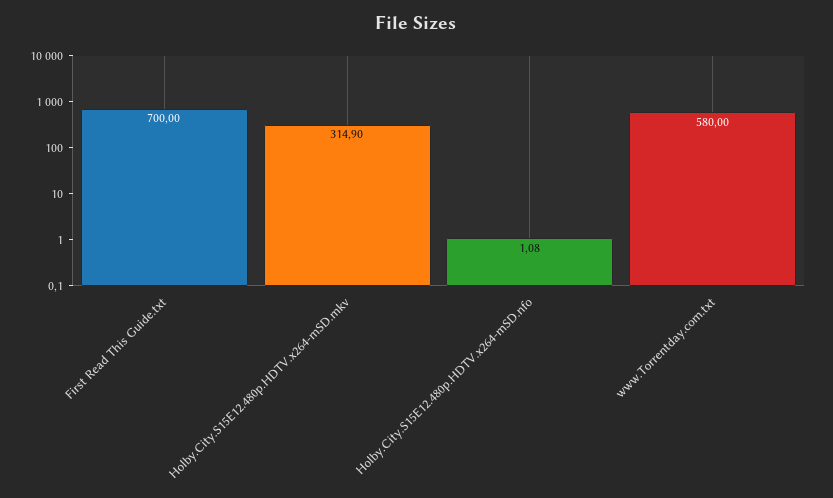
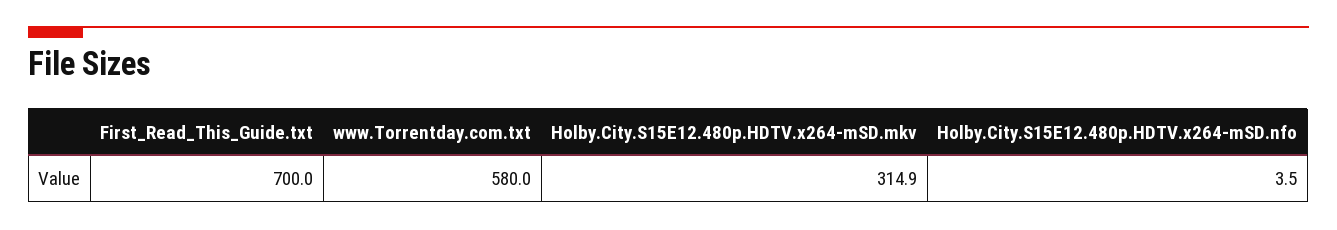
  {
    "First Read This Guide.txt": 700,
    "Holby.City.S15E12.480p.HDTV.x264-mSD.mkv": 314.9,
-   "Holby.City.S15E12.480p.HDTV.x264-mSD.nfo": 1.08,
+   "Holby.City.S15E12.480p.HDTV.x264-mSD.nfo": 3.5,
    "www.Torrentday.com.txt": 580
  }

